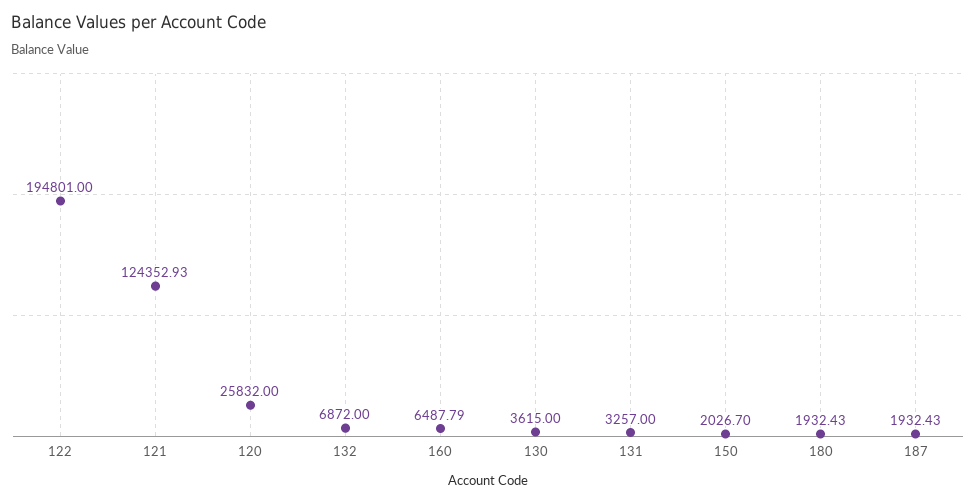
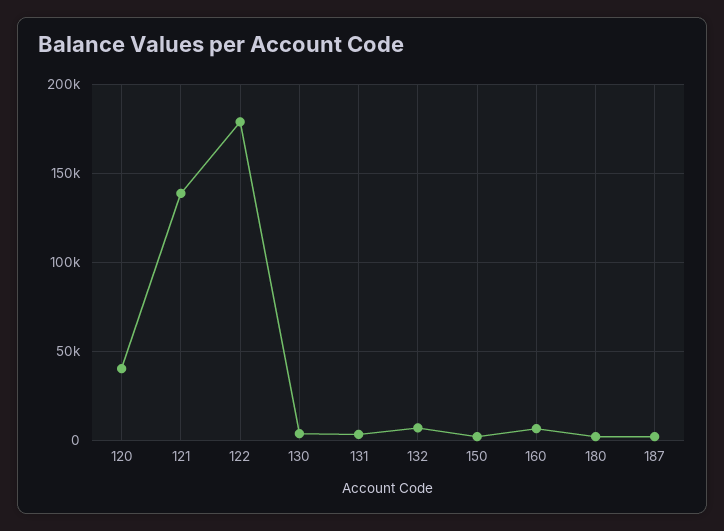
  {
-   "122": 194801,
+   "122": 180000,
-   "121": 124352.93,
+   "121": 140000,
-   "120": 25832,
+   "120": 40000,
    "132": 6872,
    "160": 6487.79,
    "130": 3615,
    "131": 3257,
    "150": 2026.7,
    "180": 1932.43,
    "187": 1932.43
  }

